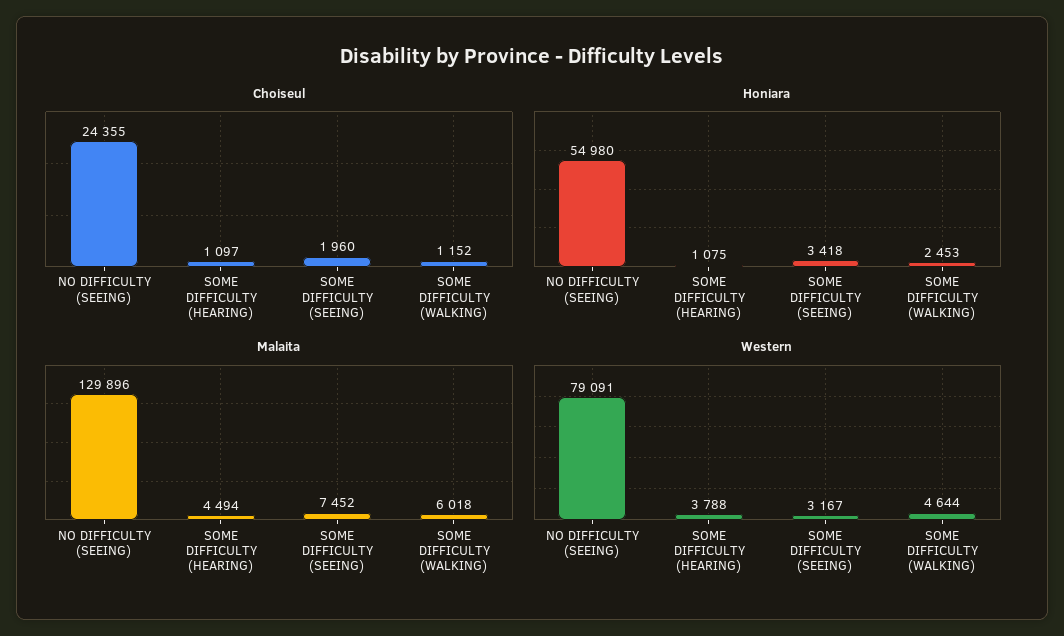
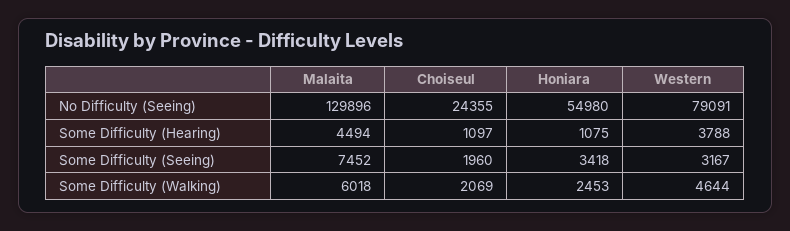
  {
    "Choiseul": {
      "NO DIFFICULTY (SEEING)": 24355,
      "SOME DIFFICULTY (HEARING)": 1097,
      "SOME DIFFICULTY (SEEING)": 1960,
-     "SOME DIFFICULTY (WALKING)": 1152
+     "SOME DIFFICULTY (WALKING)": 2069
    },
    "Honiara": {
      "NO DIFFICULTY (SEEING)": 54980,
      "SOME DIFFICULTY (HEARING)": 1075,
      "SOME DIFFICULTY (SEEING)": 3418,
      "SOME DIFFICULTY (WALKING)": 2453
    },
    "Malaita": {
      "NO DIFFICULTY (SEEING)": 129896,
      "SOME DIFFICULTY (HEARING)": 4494,
      "SOME DIFFICULTY (SEEING)": 7452,
      "SOME DIFFICULTY (WALKING)": 6018
    },
    "Western": {
      "NO DIFFICULTY (SEEING)": 79091,
      "SOME DIFFICULTY (HEARING)": 3788,
      "SOME DIFFICULTY (SEEING)": 3167,
      "SOME DIFFICULTY (WALKING)": 4644
    }
  }

